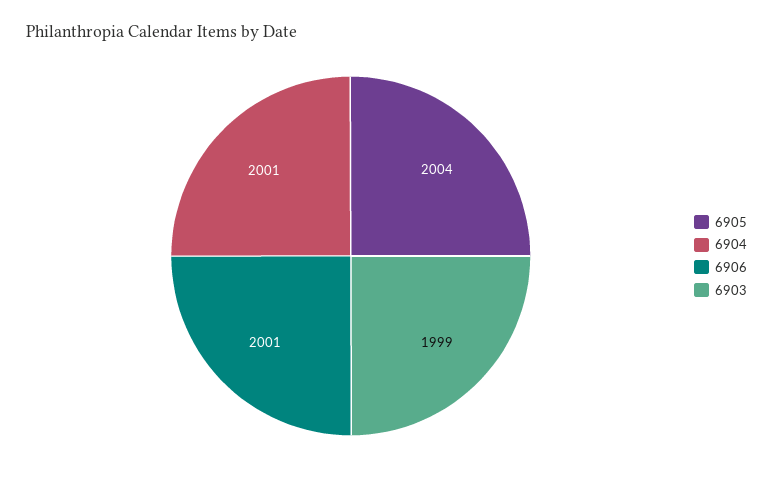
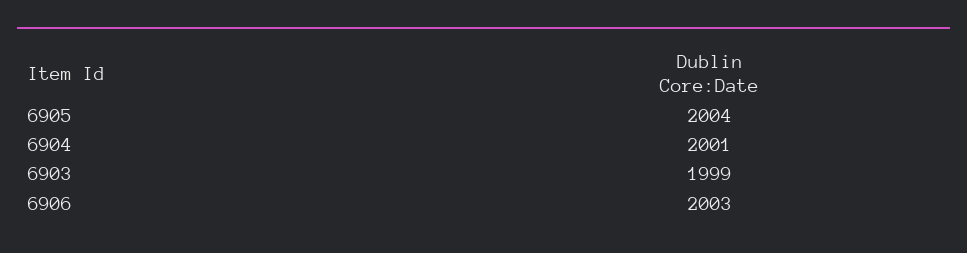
  {
    "6905": 2004,
    "6904": 2001,
-   "6906": 2001,
+   "6906": 2003,
    "6903": 1999
  }

